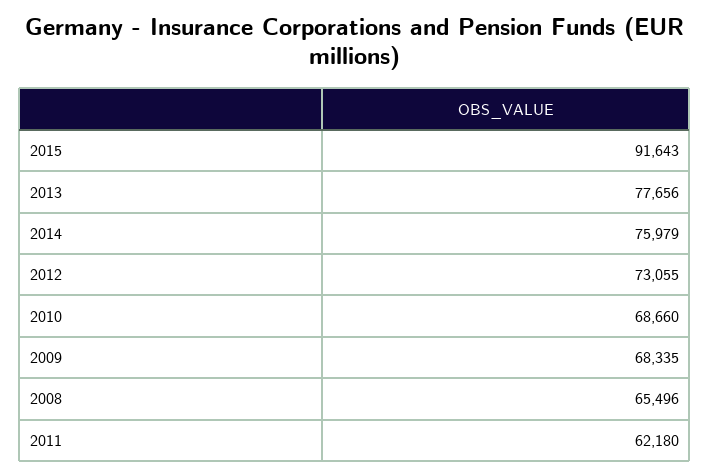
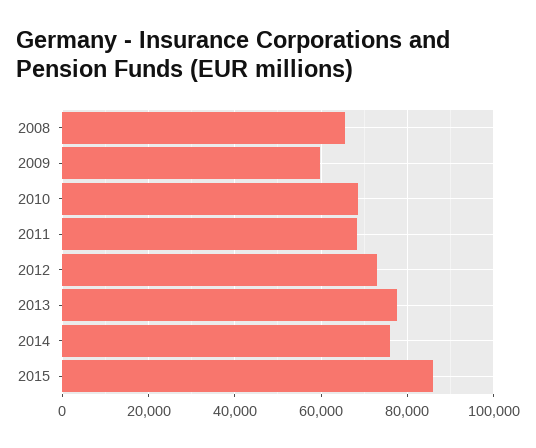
  {
-   "2015": 91643,
+   "2015": 86000,
    "2013": 77656,
    "2014": 75979,
    "2012": 73055,
    "2010": 68660,
-   "2009": 68335,
+   "2009": 60000,
    "2008": 65496,
-   "2011": 62180
+   "2011": 68000
  }

